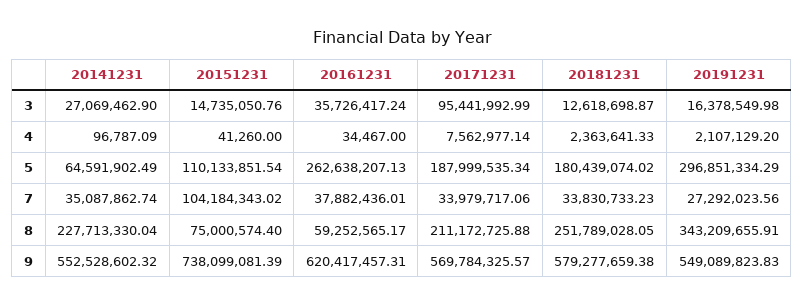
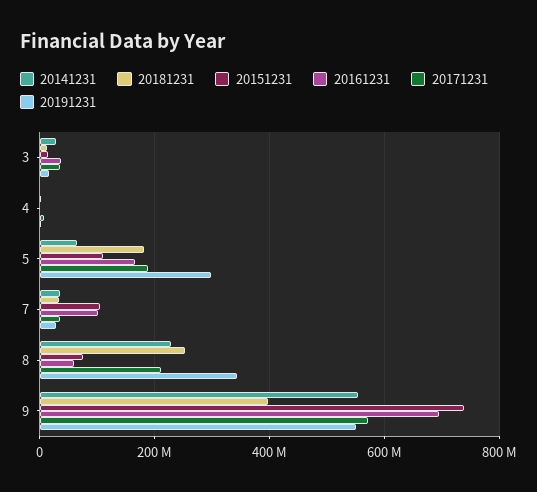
  {
    "20141231": {
      "3": 27069462.9,
      "4": 96787.09,
      "5": 64591902.49,
      "7": 35087862.74,
      "8": 227713330.04,
      "9": 552528602.32
    },
    "20151231": {
      "3": 14735050.76,
      "4": 41260,
      "5": 110133851.54,
      "7": 104184343.02,
      "8": 75000574.4,
      "9": 738099081.39
    },
    "20161231": {
      "3": 35726417.24,
      "4": 34467,
-     "5": 262638207.13,
+     "5": 160000000,
-     "7": 37882436.01,
+     "7": 100000000,
      "8": 59252565.17,
-     "9": 620417457.31
+     "9": 700000000
    },
    "20171231": {
-     "3": 95441992.99,
+     "3": 40000000,
      "4": 7562977.14,
      "5": 187999535.34,
      "7": 33979717.06,
      "8": 211172725.88,
      "9": 569784325.57
    },
    "20181231": {
      "3": 12618698.87,
      "4": 2363641.33,
      "5": 180439074.02,
      "7": 33830733.23,
      "8": 251789028.05,
-     "9": 579277659.38
+     "9": 400000000
    },
    "20191231": {
      "3": 16378549.98,
      "4": 2107129.2,
      "5": 296851334.29,
      "7": 27292023.56,
      "8": 343209655.91,
      "9": 549089823.83
    }
  }

